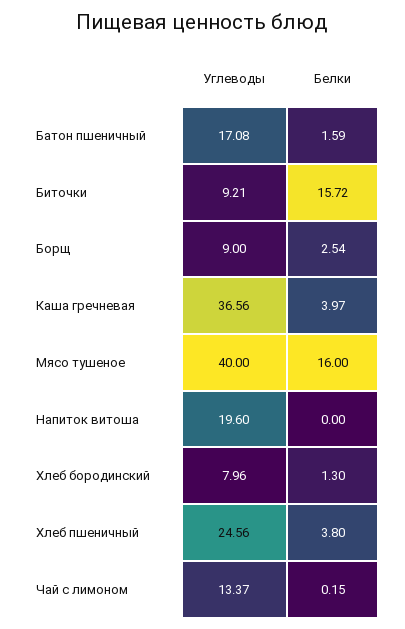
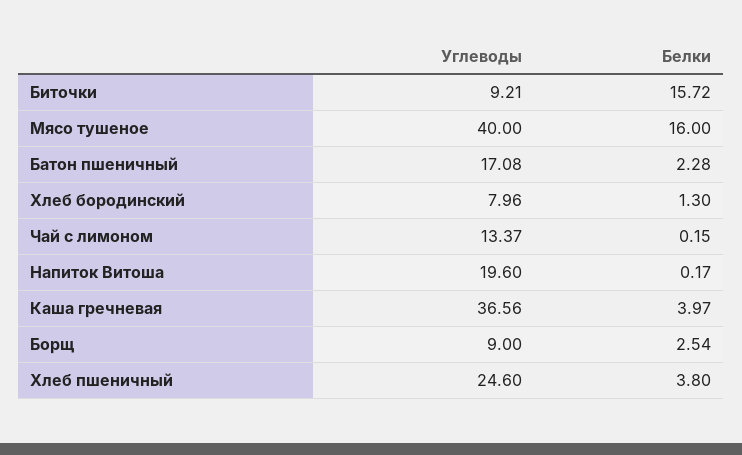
  {
    "Углеводы": {
      "Батон пшеничный": 17.08,
      "Биточки": 9.21,
      "Борщ": 9,
      "Каша гречневая": 36.56,
      "Мясо тушеное": 40,
      "Напиток витоша": 19.6,
      "Хлеб бородинский": 7.96,
-     "Хлеб пшеничный": 24.56,
+     "Хлеб пшеничный": 24.6,
      "Чай с лимоном": 13.37
    },
    "Белки": {
-     "Батон пшеничный": 1.59,
+     "Батон пшеничный": 2.28,
      "Биточки": 15.72,
      "Борщ": 2.54,
      "Каша гречневая": 3.97,
      "Мясо тушеное": 16,
-     "Напиток витоша": 0,
+     "Напиток витоша": 0.17,
      "Хлеб бородинский": 1.3,
      "Хлеб пшеничный": 3.8,
      "Чай с лимоном": 0.15
    }
  }

